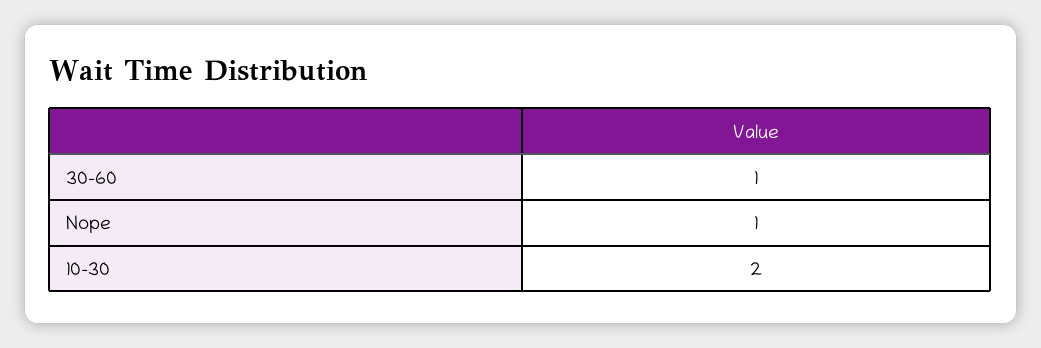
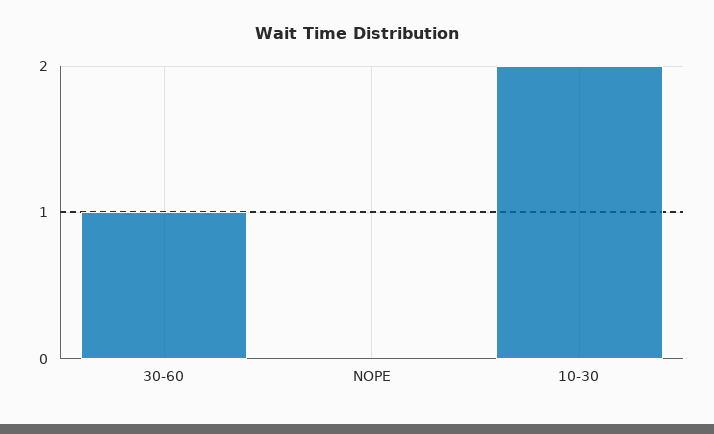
  {
    "30-60": 1,
-   "Nope": 1,
+   "Nope": 0,
    "10-30": 2
  }

